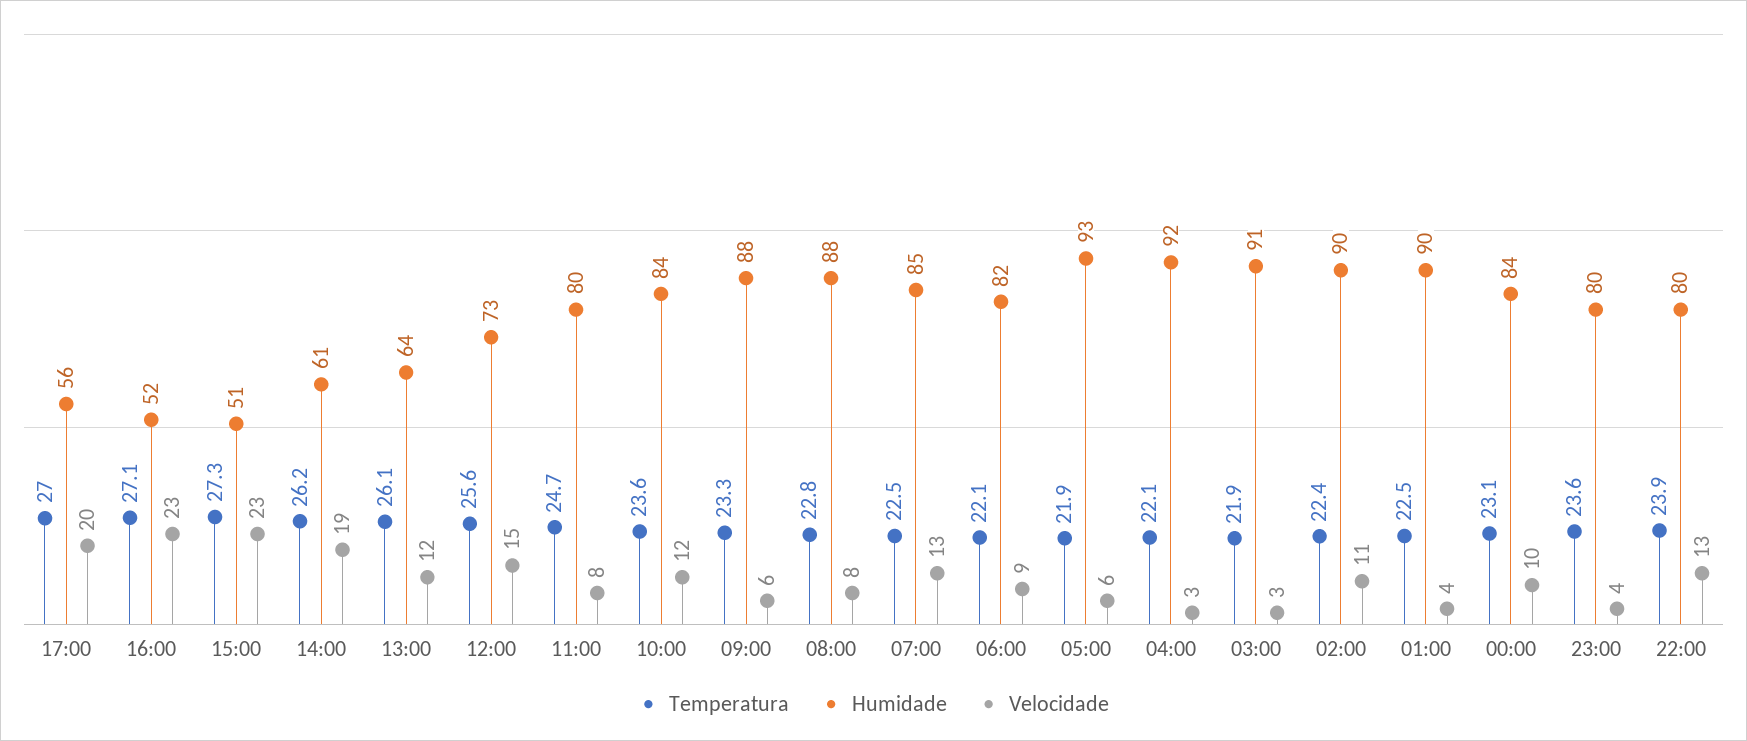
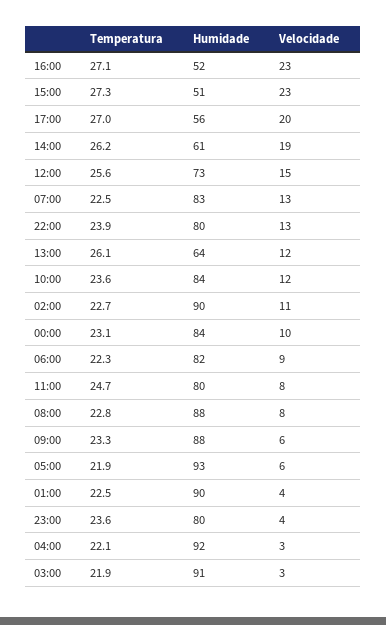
  {
    "Temperatura": {
      "17:00": 27,
      "16:00": 27.1,
      "15:00": 27.3,
      "14:00": 26.2,
      "13:00": 26.1,
      "12:00": 25.6,
      "11:00": 24.7,
      "10:00": 23.6,
      "09:00": 23.3,
      "08:00": 22.8,
      "07:00": 22.5,
-     "06:00": 22.1,
+     "06:00": 22.3,
      "05:00": 21.9,
      "04:00": 22.1,
      "03:00": 21.9,
-     "02:00": 22.4,
+     "02:00": 22.7,
      "01:00": 22.5,
      "00:00": 23.1,
      "23:00": 23.6,
      "22:00": 23.9
    },
    "Humidade": {
      "17:00": 56,
      "16:00": 52,
      "15:00": 51,
      "14:00": 61,
      "13:00": 64,
      "12:00": 73,
      "11:00": 80,
      "10:00": 84,
      "09:00": 88,
      "08:00": 88,
-     "07:00": 85,
+     "07:00": 83,
      "06:00": 82,
      "05:00": 93,
      "04:00": 92,
      "03:00": 91,
      "02:00": 90,
      "01:00": 90,
      "00:00": 84,
      "23:00": 80,
      "22:00": 80
    },
    "Velocidade": {
      "17:00": 20,
      "16:00": 23,
      "15:00": 23,
      "14:00": 19,
      "13:00": 12,
      "12:00": 15,
      "11:00": 8,
      "10:00": 12,
      "09:00": 6,
      "08:00": 8,
      "07:00": 13,
      "06:00": 9,
      "05:00": 6,
      "04:00": 3,
      "03:00": 3,
      "02:00": 11,
      "01:00": 4,
      "00:00": 10,
      "23:00": 4,
      "22:00": 13
    }
  }

